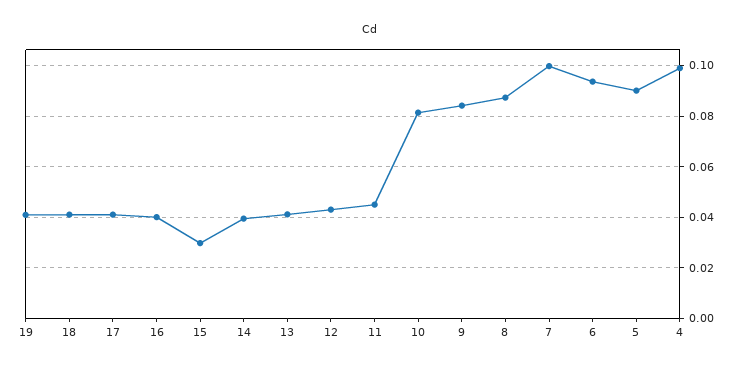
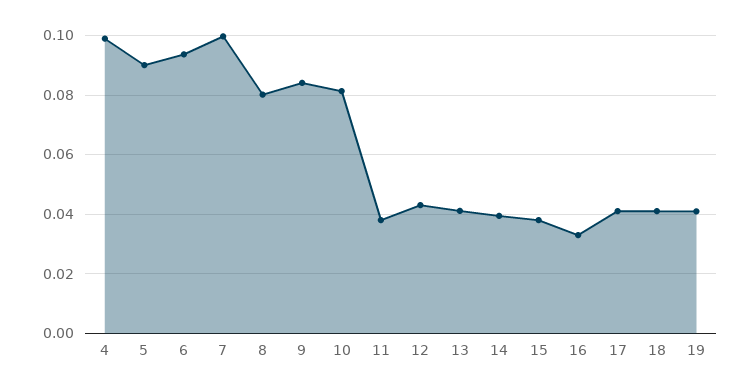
  {
    "19": 0.04,
    "18": 0.04,
    "17": 0.04,
-   "16": 0.04,
+   "16": 0.0325,
-   "15": 0.03,
+   "15": 0.0375,
    "14": 0.04,
    "13": 0.04,
    "12": 0.0425,
-   "11": 0.045,
+   "11": 0.0375,
    "10": 0.0825,
    "9": 0.085,
-   "8": 0.0875,
+   "8": 0.08,
    "7": 0.1,
    "6": 0.0925,
    "5": 0.09,
    "4": 0.1
  }

